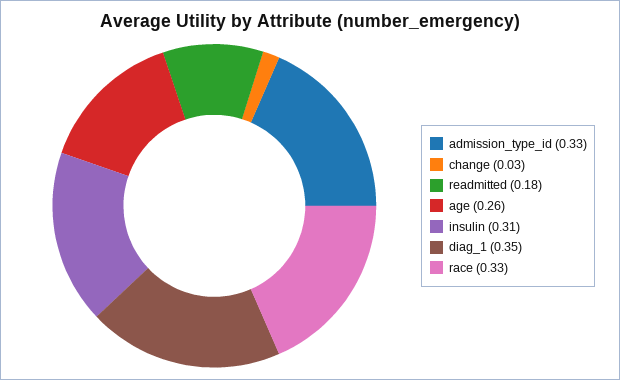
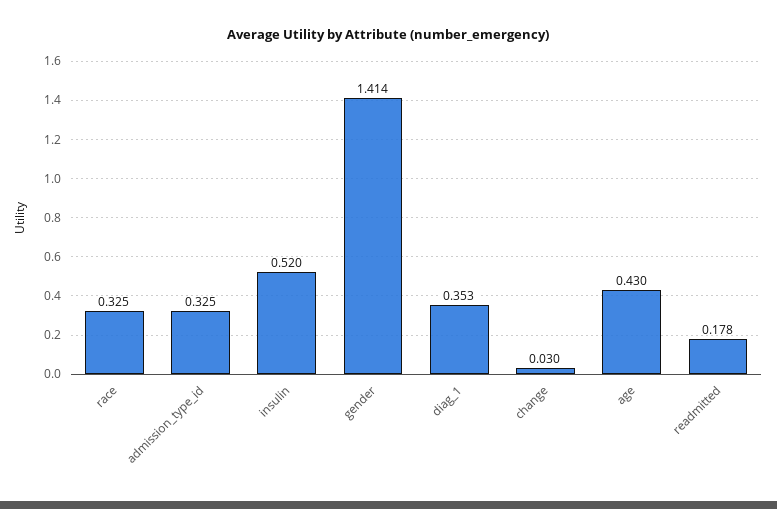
  {
    "admission_type_id": 0.325,
    "change": 0.03,
    "readmitted": 0.178,
-   "age": 0.26,
+   "age": 0.43,
-   "insulin": 0.31,
+   "insulin": 0.52,
    "diag_1": 0.353,
-   "race": 0.325
+   "race": 0.325,
+   "gender": 1.414
  }

